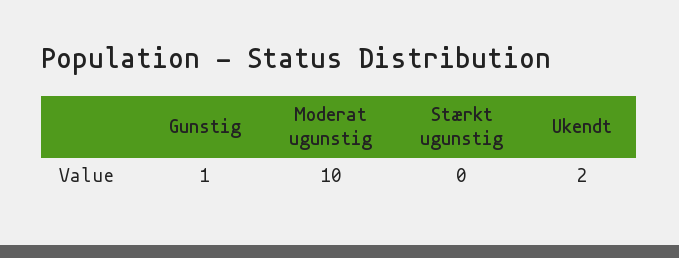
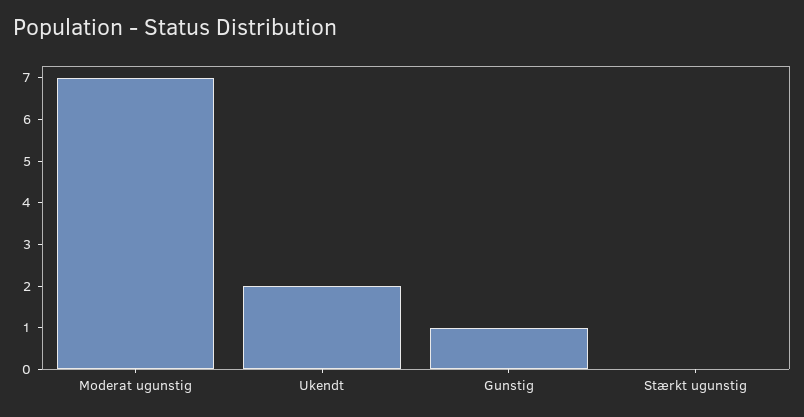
  {
    "Gunstig": 1,
-   "Moderat ugunstig": 10,
+   "Moderat ugunstig": 7,
    "Stærkt ugunstig": 0,
    "Ukendt": 2
  }

